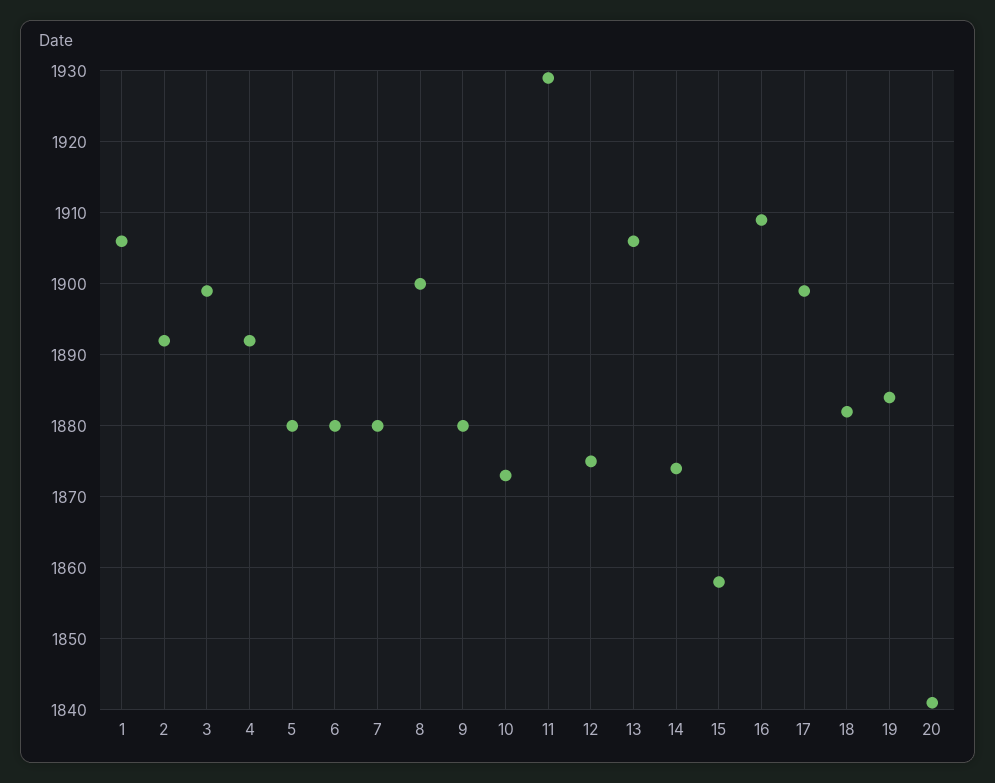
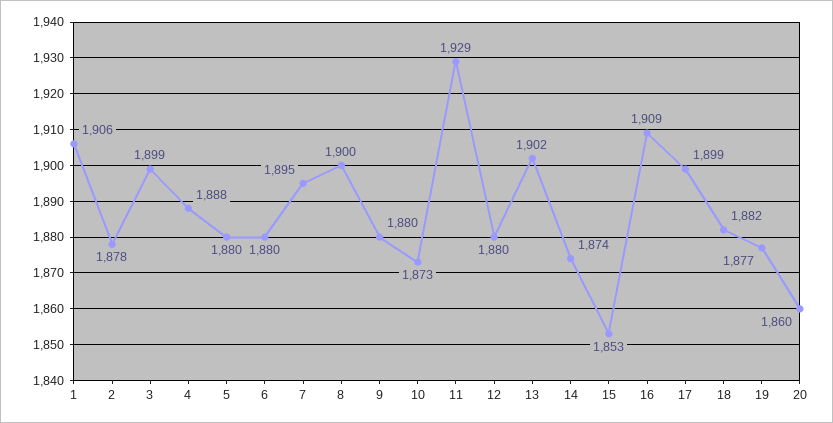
  {
    "1": 1906,
-   "2": 1892,
+   "2": 1878,
    "3": 1899,
-   "4": 1892,
+   "4": 1888,
    "5": 1880,
    "6": 1880,
-   "7": 1880,
+   "7": 1895,
    "8": 1900,
    "9": 1880,
    "10": 1873,
    "11": 1929,
-   "12": 1875,
+   "12": 1880,
-   "13": 1906,
+   "13": 1902,
    "14": 1874,
-   "15": 1858,
+   "15": 1853,
    "16": 1909,
    "17": 1899,
    "18": 1882,
-   "19": 1884,
+   "19": 1877,
-   "20": 1841
+   "20": 1860
  }

